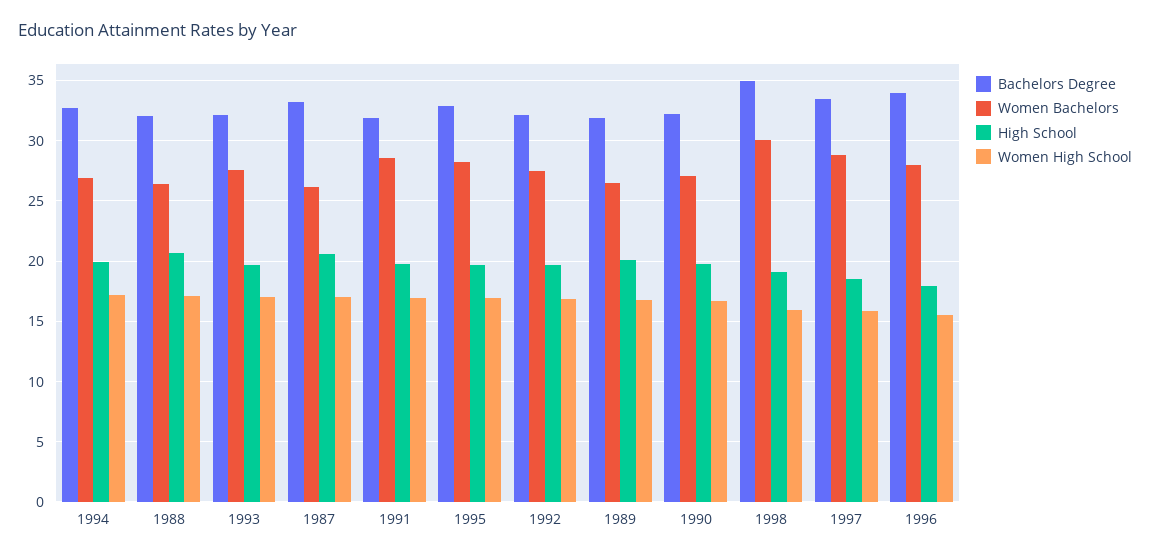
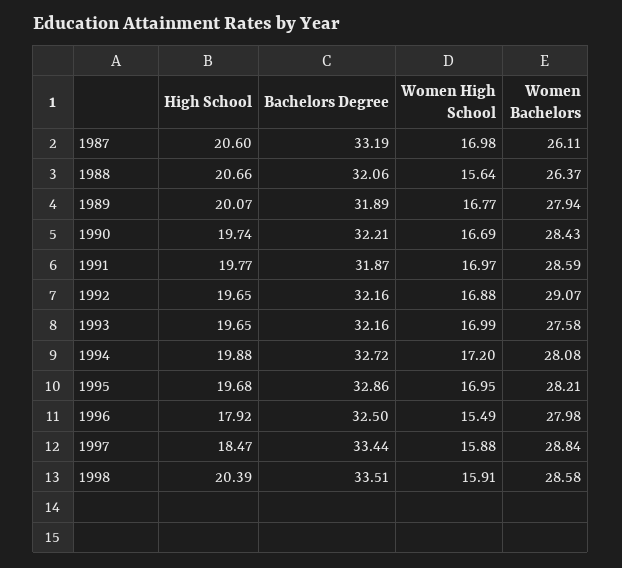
  {
    "Bachelors Degree": {
      "1994": 32.72,
      "1988": 32.06,
      "1993": 32.16,
      "1987": 33.19,
      "1991": 31.87,
      "1995": 32.86,
      "1992": 32.16,
      "1989": 31.89,
      "1990": 32.21,
-     "1998": 35,
+     "1998": 33.51,
      "1997": 33.44,
-     "1996": 34
+     "1996": 32.5
    },
    "Women Bachelors": {
-     "1994": 27,
+     "1994": 28.08,
      "1988": 26.37,
      "1993": 27.58,
      "1987": 26.11,
      "1991": 28.59,
      "1995": 28.21,
-     "1992": 27.5,
+     "1992": 29.07,
-     "1989": 26.5,
+     "1989": 27.94,
-     "1990": 27,
+     "1990": 28.43,
-     "1998": 30,
+     "1998": 28.58,
      "1997": 28.84,
      "1996": 27.98
    },
    "High School": {
      "1994": 19.88,
      "1988": 20.66,
      "1993": 19.65,
      "1987": 20.6,
      "1991": 19.77,
      "1995": 19.68,
      "1992": 19.65,
      "1989": 20.07,
      "1990": 19.74,
-     "1998": 19,
+     "1998": 20.39,
      "1997": 18.47,
      "1996": 17.92
    },
    "Women High School": {
      "1994": 17.2,
-     "1988": 17,
+     "1988": 15.64,
      "1993": 16.99,
      "1987": 16.98,
      "1991": 16.97,
      "1995": 16.95,
      "1992": 16.88,
      "1989": 16.77,
      "1990": 16.69,
      "1998": 15.91,
      "1997": 15.88,
      "1996": 15.49
    }
  }

